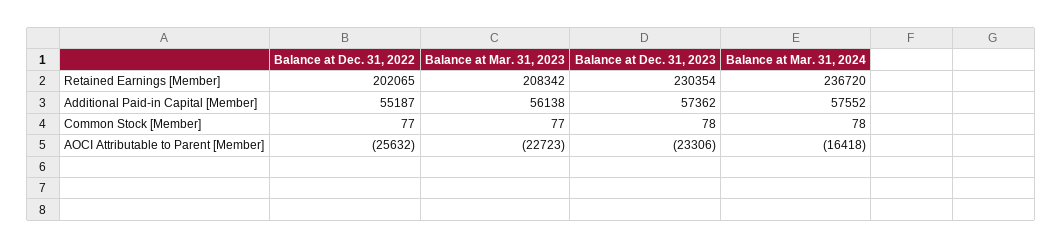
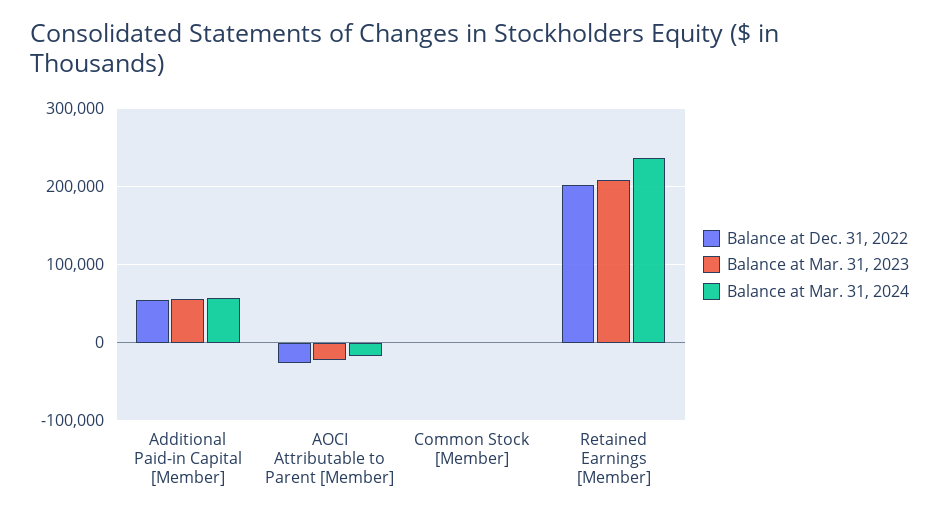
  {
    "Balance at Dec. 31, 2022": {
      "Retained Earnings [Member]": 202065,
      "Additional Paid-in Capital [Member]": 55187,
      "Common Stock [Member]": 77,
      "AOCI Attributable to Parent [Member]": -25632
    },
    "Balance at Mar. 31, 2023": {
      "Retained Earnings [Member]": 208342,
      "Additional Paid-in Capital [Member]": 56138,
      "Common Stock [Member]": 77,
      "AOCI Attributable to Parent [Member]": -22723
    },
-   "Balance at Dec. 31, 2023": {
-     "Retained Earnings [Member]": 230354,
-     "Additional Paid-in Capital [Member]": 57362,
-     "Common Stock [Member]": 78,
-     "AOCI Attributable to Parent [Member]": -23306
-   },
    "Balance at Mar. 31, 2024": {
      "Retained Earnings [Member]": 236720,
      "Additional Paid-in Capital [Member]": 57552,
      "Common Stock [Member]": 78,
      "AOCI Attributable to Parent [Member]": -16418
    }
  }

